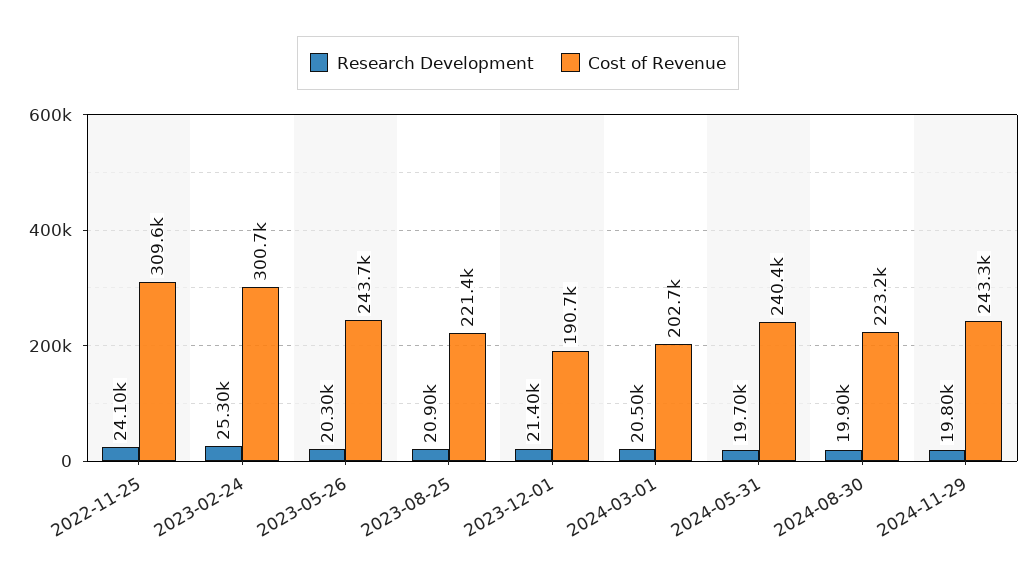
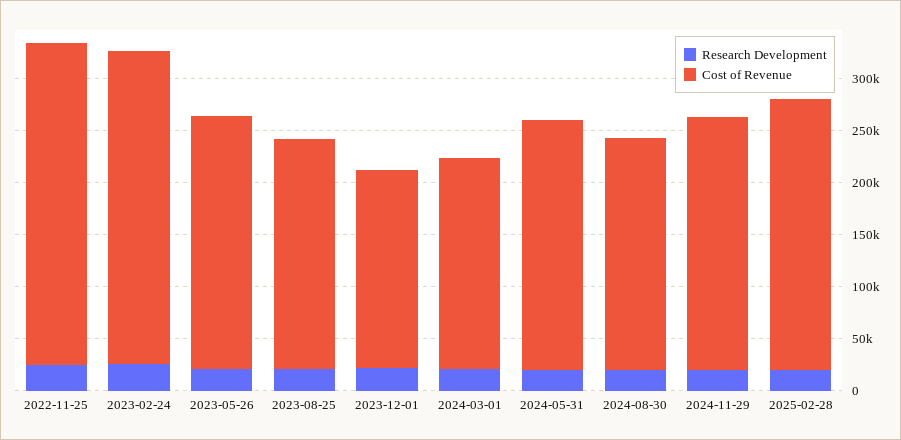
  {
    "Research Development": {
      "2022-11-25": 24100,
      "2023-02-24": 25300,
      "2023-05-26": 20300,
      "2023-08-25": 20900,
      "2023-12-01": 21400,
      "2024-03-01": 20500,
      "2024-05-31": 19700,
      "2024-08-30": 19900,
-     "2024-11-29": 19800
+     "2024-11-29": 19800,
+     "2025-02-28": 20000
    },
    "Cost of Revenue": {
      "2022-11-25": 309600,
      "2023-02-24": 300700,
      "2023-05-26": 243700,
      "2023-08-25": 221400,
      "2023-12-01": 190700,
      "2024-03-01": 202700,
      "2024-05-31": 240400,
      "2024-08-30": 223200,
-     "2024-11-29": 243300
+     "2024-11-29": 243300,
+     "2025-02-28": 260000
    }
  }

